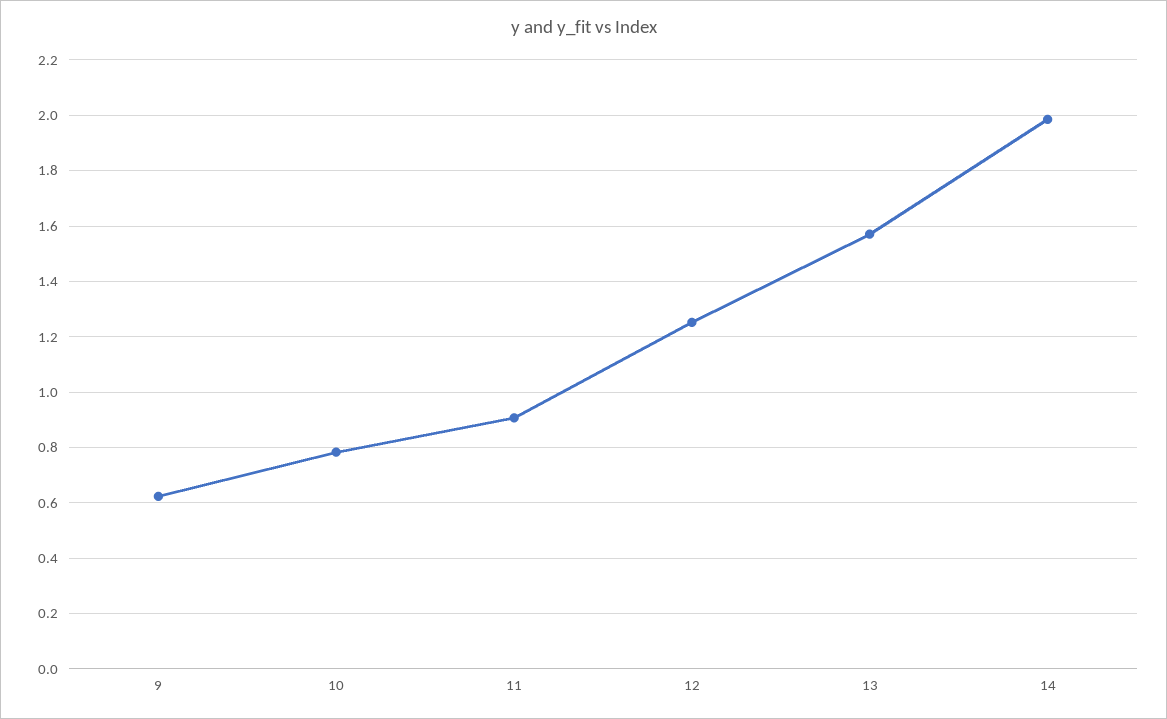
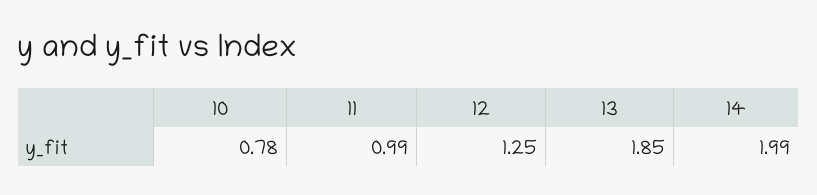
  {
-   "9": 0.625,
    "10": 0.78,
-   "11": 0.9,
+   "11": 0.99,
    "12": 1.25,
-   "13": 1.575,
+   "13": 1.85,
    "14": 1.99
  }

